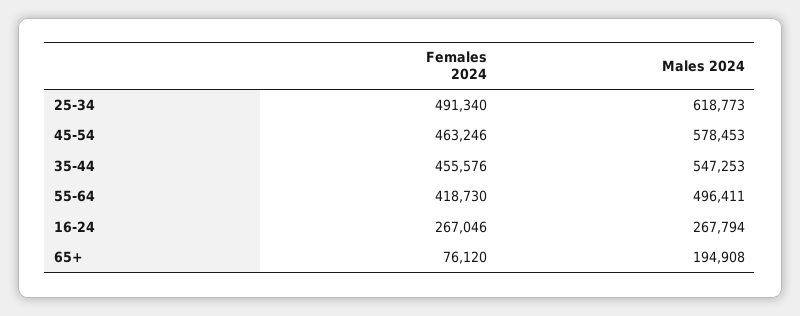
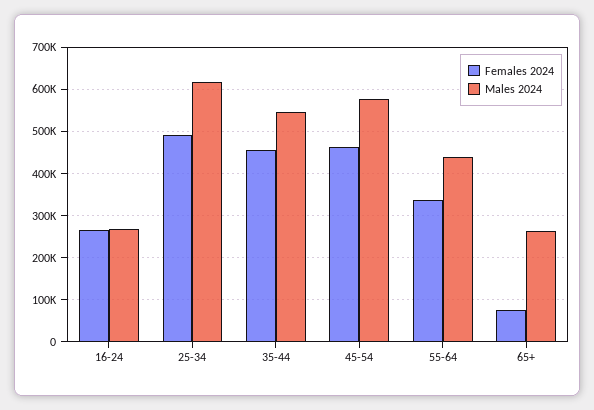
  {
    "Females 2024": {
      "25-34": 491340,
      "45-54": 463246,
      "35-44": 455576,
-     "55-64": 418730,
+     "55-64": 340000,
      "16-24": 267046,
      "65+": 76120
    },
    "Males 2024": {
      "25-34": 618773,
      "45-54": 578453,
      "35-44": 547253,
-     "55-64": 496411,
+     "55-64": 440000,
      "16-24": 267794,
-     "65+": 194908
+     "65+": 260000
    }
  }

